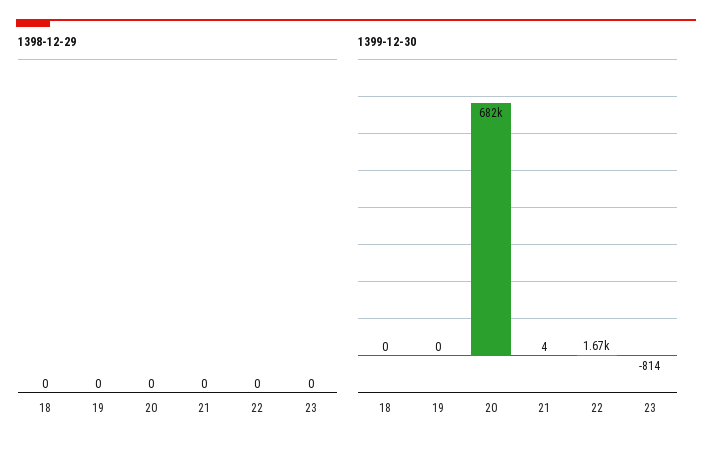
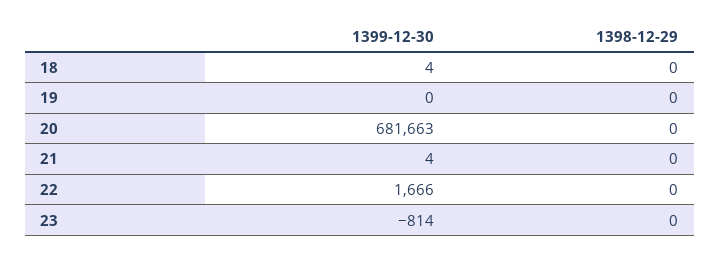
  {
    "1398-12-29": {
      "18": 0,
      "19": 0,
      "20": 0,
      "21": 0,
      "22": 0,
      "23": 0
    },
    "1399-12-30": {
-     "18": 0,
+     "18": 4,
      "19": 0,
      "20": 681663,
      "21": 4,
      "22": 1666,
      "23": -814
    }
  }

